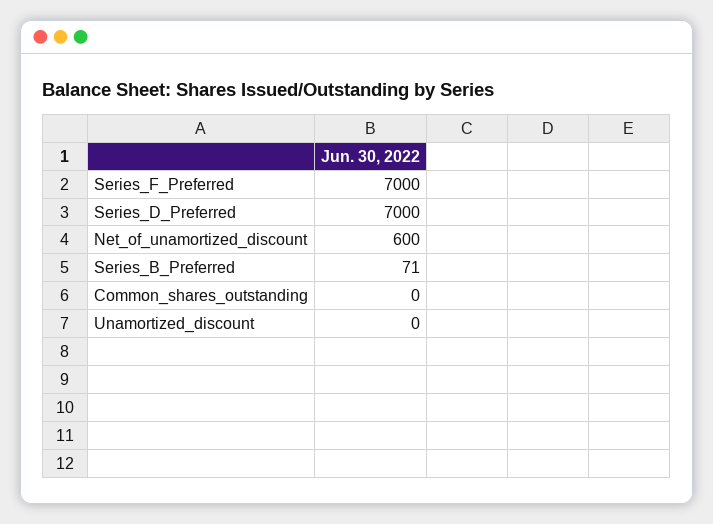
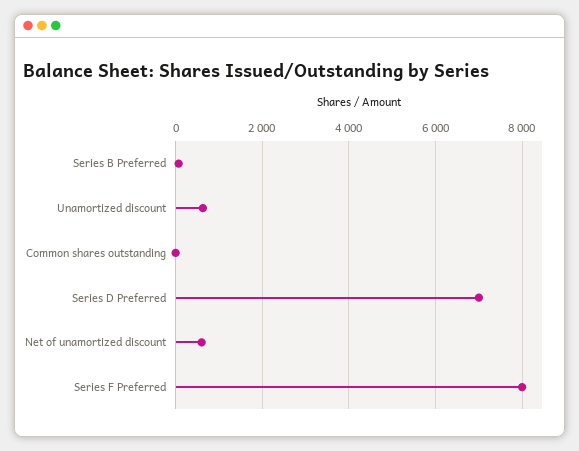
  {
-   "Series_F_Preferred": 7000,
+   "Series_F_Preferred": 8000,
    "Series_D_Preferred": 7000,
    "Net_of_unamortized_discount": 600,
    "Series_B_Preferred": 71,
    "Common_shares_outstanding": 0,
-   "Unamortized_discount": 0
+   "Unamortized_discount": 600
  }

